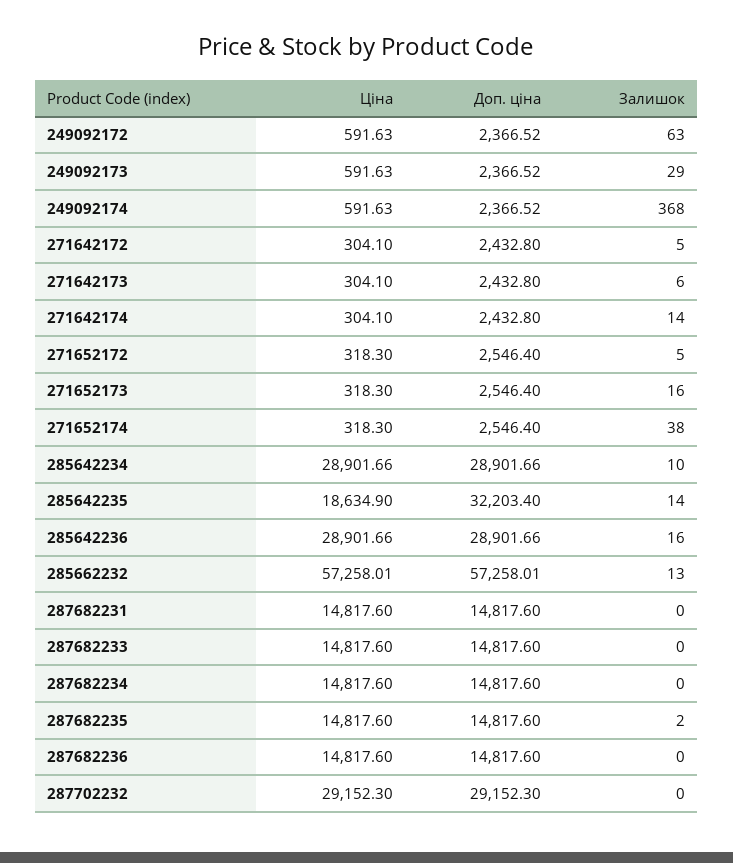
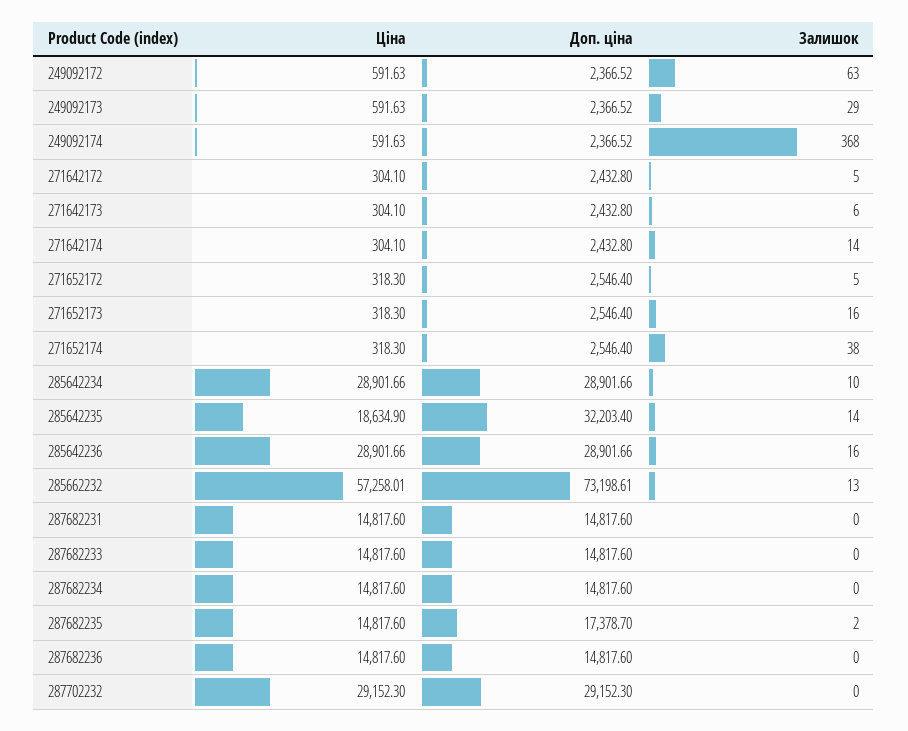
  {
    "Ціна": {
      "249092172": 591.63,
      "249092173": 591.63,
      "249092174": 591.63,
      "271642172": 304.1,
      "271642173": 304.1,
      "271642174": 304.1,
      "271652172": 318.3,
      "271652173": 318.3,
      "271652174": 318.3,
      "285642234": 28901.66,
      "285642235": 18634.9,
      "285642236": 28901.66,
      "285662232": 57258.01,
      "287682231": 14817.6,
      "287682233": 14817.6,
      "287682234": 14817.6,
      "287682235": 14817.6,
      "287682236": 14817.6,
      "287702232": 29152.3
    },
    "Доп. ціна": {
      "249092172": 2366.52,
      "249092173": 2366.52,
      "249092174": 2366.52,
      "271642172": 2432.8,
      "271642173": 2432.8,
      "271642174": 2432.8,
      "271652172": 2546.4,
      "271652173": 2546.4,
      "271652174": 2546.4,
      "285642234": 28901.66,
      "285642235": 32203.4,
      "285642236": 28901.66,
-     "285662232": 57258.01,
+     "285662232": 73198.61,
      "287682231": 14817.6,
      "287682233": 14817.6,
      "287682234": 14817.6,
-     "287682235": 14817.6,
+     "287682235": 17378.7,
      "287682236": 14817.6,
      "287702232": 29152.3
    },
    "Залишок": {
      "249092172": 63,
      "249092173": 29,
      "249092174": 368,
      "271642172": 5,
      "271642173": 6,
      "271642174": 14,
      "271652172": 5,
      "271652173": 16,
      "271652174": 38,
      "285642234": 10,
      "285642235": 14,
      "285642236": 16,
      "285662232": 13,
      "287682231": 0,
      "287682233": 0,
      "287682234": 0,
      "287682235": 2,
      "287682236": 0,
      "287702232": 0
    }
  }

